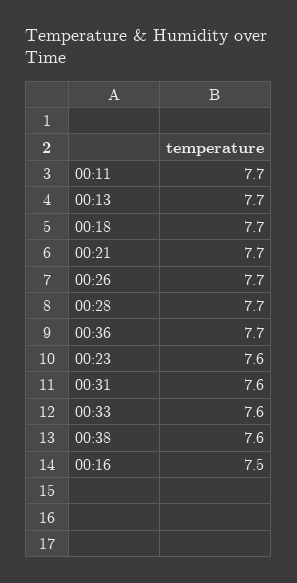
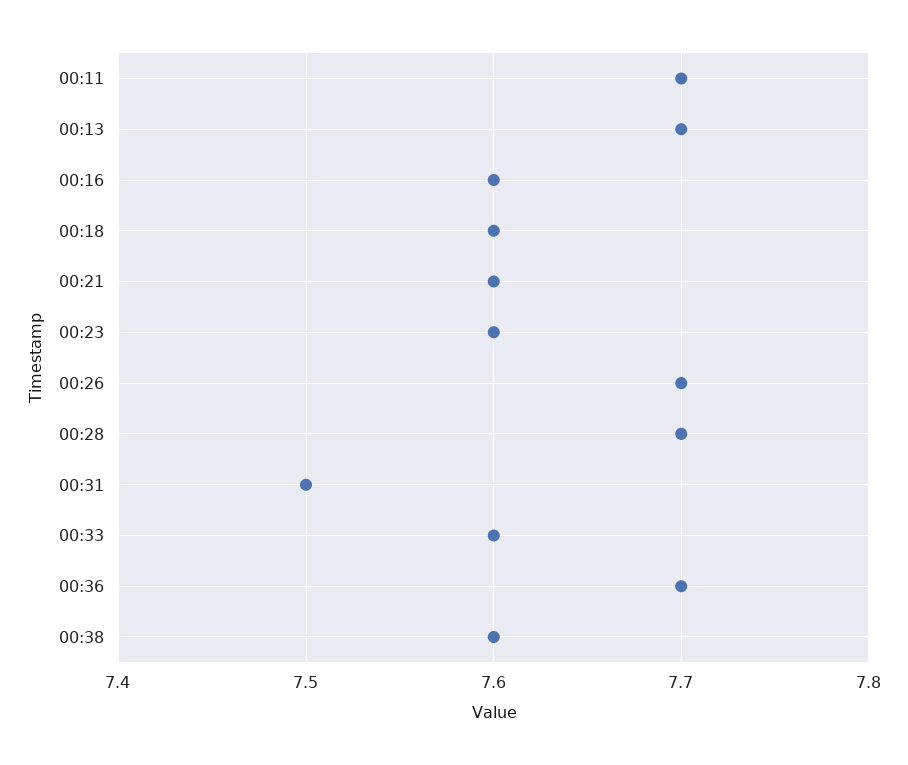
  {
    "00:11": 7.7,
    "00:13": 7.7,
-   "00:18": 7.7,
+   "00:18": 7.6,
-   "00:21": 7.7,
+   "00:21": 7.6,
    "00:26": 7.7,
    "00:28": 7.7,
    "00:36": 7.7,
    "00:23": 7.6,
-   "00:31": 7.6,
+   "00:31": 7.5,
    "00:33": 7.6,
    "00:38": 7.6,
-   "00:16": 7.5
+   "00:16": 7.6
  }

